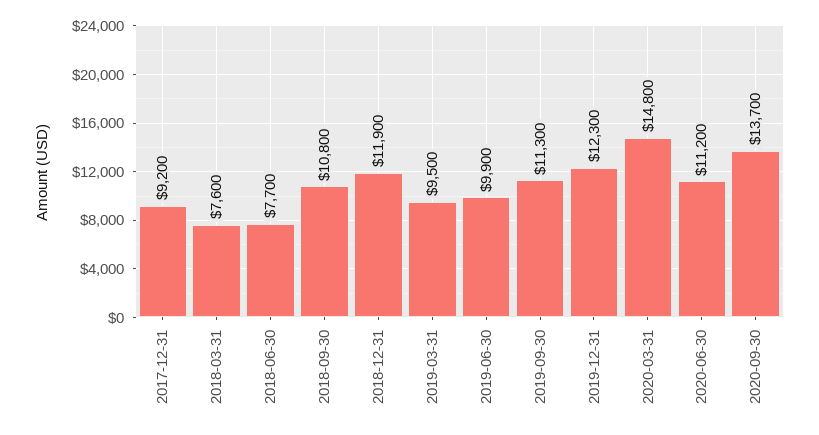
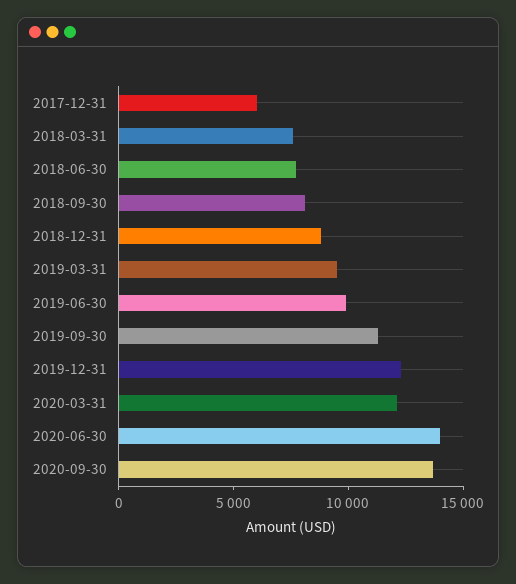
  {
-   "2017-12-31": 9200,
+   "2017-12-31": 6000,
    "2018-03-31": 7600,
    "2018-06-30": 7700,
-   "2018-09-30": 10800,
+   "2018-09-30": 8000,
-   "2018-12-31": 11900,
+   "2018-12-31": 9000,
    "2019-03-31": 9500,
    "2019-06-30": 9900,
    "2019-09-30": 11300,
    "2019-12-31": 12300,
-   "2020-03-31": 14800,
+   "2020-03-31": 12000,
-   "2020-06-30": 11200,
+   "2020-06-30": 14000,
    "2020-09-30": 13700
  }

